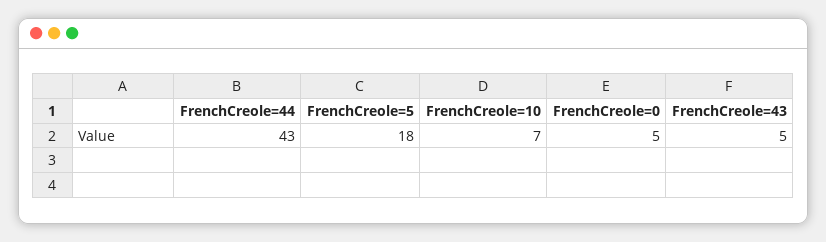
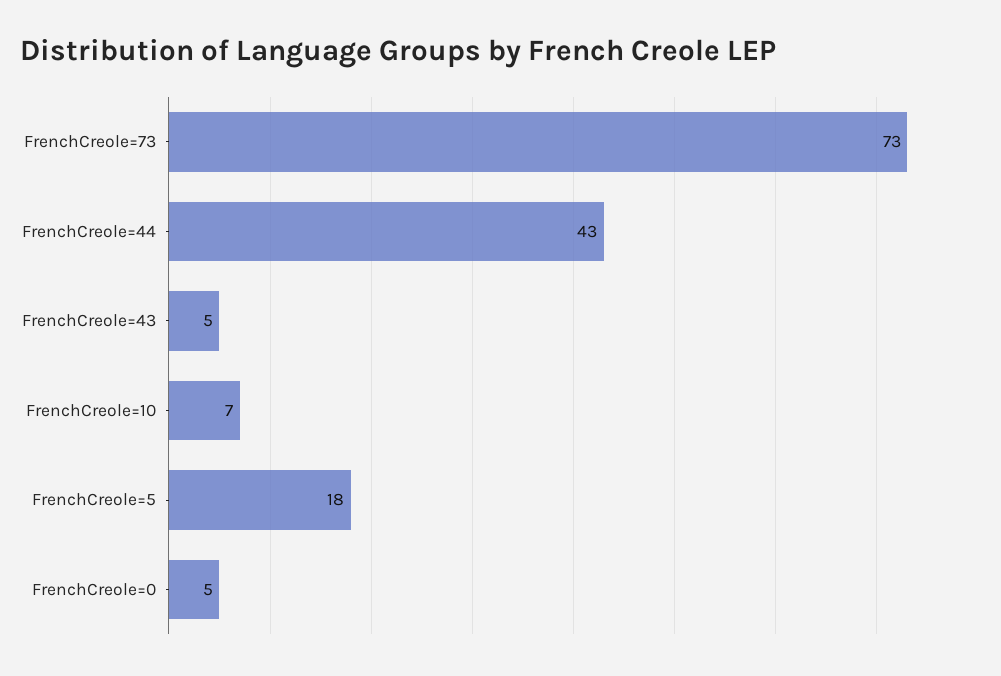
  {
    "FrenchCreole=44": 43,
    "FrenchCreole=5": 18,
    "FrenchCreole=10": 7,
    "FrenchCreole=0": 5,
-   "FrenchCreole=43": 5
+   "FrenchCreole=43": 5,
+   "FrenchCreole=73": 73
  }

